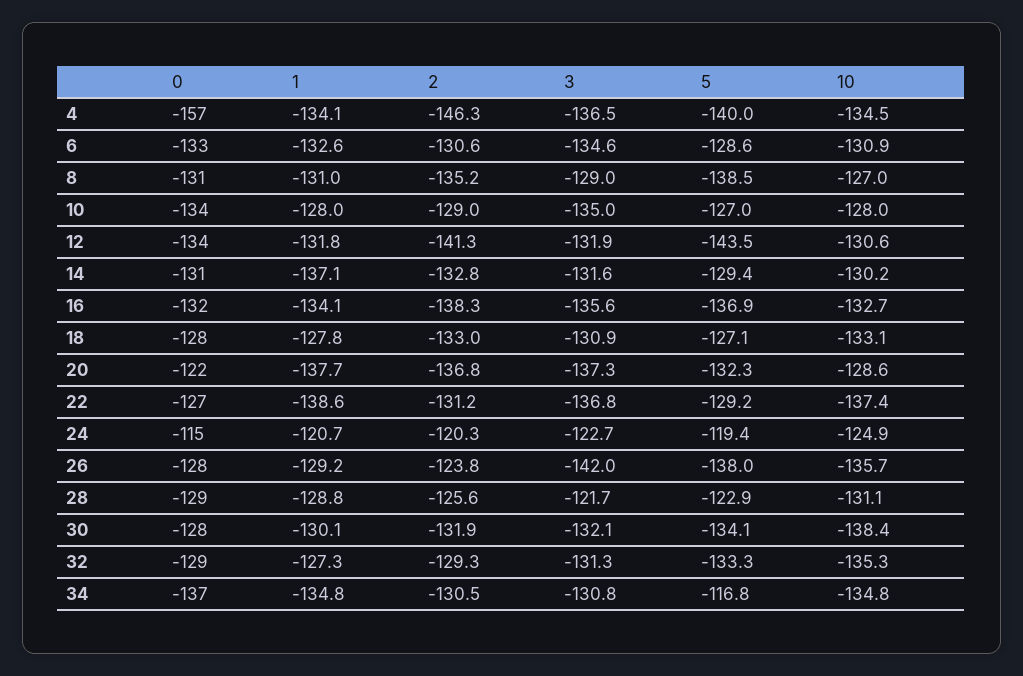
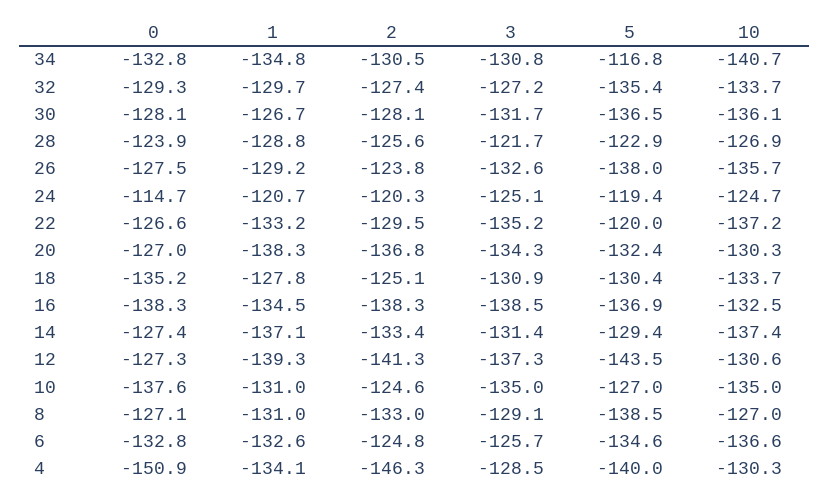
  {
    "0": {
-     "4": -157,
+     "4": -150.9,
      "6": -132.8,
-     "8": -131,
+     "8": -127.1,
-     "10": -134,
+     "10": -137.6,
-     "12": -134,
+     "12": -127.3,
-     "14": -131,
+     "14": -127.4,
-     "16": -132,
+     "16": -138.3,
-     "18": -128,
+     "18": -135.2,
-     "20": -122,
+     "20": -127,
      "22": -126.6,
      "24": -114.7,
      "26": -127.5,
-     "28": -129,
+     "28": -123.9,
      "30": -128.1,
      "32": -129.3,
-     "34": -137
+     "34": -132.8
    },
    "1": {
      "4": -134.1,
      "6": -132.6,
      "8": -131,
-     "10": -128,
+     "10": -131,
-     "12": -131.8,
+     "12": -139.3,
      "14": -137.1,
-     "16": -134.1,
+     "16": -134.5,
      "18": -127.8,
-     "20": -137.7,
+     "20": -138.3,
-     "22": -138.6,
+     "22": -133.2,
      "24": -120.7,
      "26": -129.2,
      "28": -128.8,
-     "30": -130.1,
+     "30": -126.7,
-     "32": -127.3,
+     "32": -129.7,
      "34": -134.8
    },
    "2": {
      "4": -146.3,
-     "6": -130.6,
+     "6": -124.8,
-     "8": -135.2,
+     "8": -133,
-     "10": -129,
+     "10": -124.6,
      "12": -141.3,
-     "14": -132.8,
+     "14": -133.4,
      "16": -138.3,
-     "18": -133,
+     "18": -125.1,
      "20": -136.8,
-     "22": -131.2,
+     "22": -129.5,
      "24": -120.3,
      "26": -123.8,
      "28": -125.6,
-     "30": -131.9,
+     "30": -128.1,
-     "32": -129.3,
+     "32": -127.4,
      "34": -130.5
    },
    "3": {
-     "4": -136.5,
+     "4": -128.5,
-     "6": -134.6,
+     "6": -125.7,
-     "8": -129,
+     "8": -129.1,
      "10": -135,
-     "12": -131.9,
+     "12": -137.3,
-     "14": -131.6,
+     "14": -131.4,
-     "16": -135.6,
+     "16": -138.5,
      "18": -130.9,
-     "20": -137.3,
+     "20": -134.3,
-     "22": -136.8,
+     "22": -135.2,
-     "24": -122.7,
+     "24": -125.1,
-     "26": -142,
+     "26": -132.6,
      "28": -121.7,
-     "30": -132.1,
+     "30": -131.7,
-     "32": -131.3,
+     "32": -127.2,
      "34": -130.8
    },
    "5": {
      "4": -140,
-     "6": -128.6,
+     "6": -134.6,
      "8": -138.5,
      "10": -127,
      "12": -143.5,
      "14": -129.4,
      "16": -136.9,
-     "18": -127.1,
+     "18": -130.4,
-     "20": -132.3,
+     "20": -132.4,
-     "22": -129.2,
+     "22": -120,
      "24": -119.4,
      "26": -138,
      "28": -122.9,
-     "30": -134.1,
+     "30": -136.5,
-     "32": -133.3,
+     "32": -135.4,
      "34": -116.8
    },
    "10": {
-     "4": -134.5,
+     "4": -130.3,
-     "6": -130.9,
+     "6": -136.6,
      "8": -127,
-     "10": -128,
+     "10": -135,
      "12": -130.6,
-     "14": -130.2,
+     "14": -137.4,
-     "16": -132.7,
+     "16": -132.5,
-     "18": -133.1,
+     "18": -133.7,
-     "20": -128.6,
+     "20": -130.3,
-     "22": -137.4,
+     "22": -137.2,
-     "24": -124.9,
+     "24": -124.7,
      "26": -135.7,
-     "28": -131.1,
+     "28": -126.9,
-     "30": -138.4,
+     "30": -136.1,
-     "32": -135.3,
+     "32": -133.7,
-     "34": -134.8
+     "34": -140.7
    }
  }

